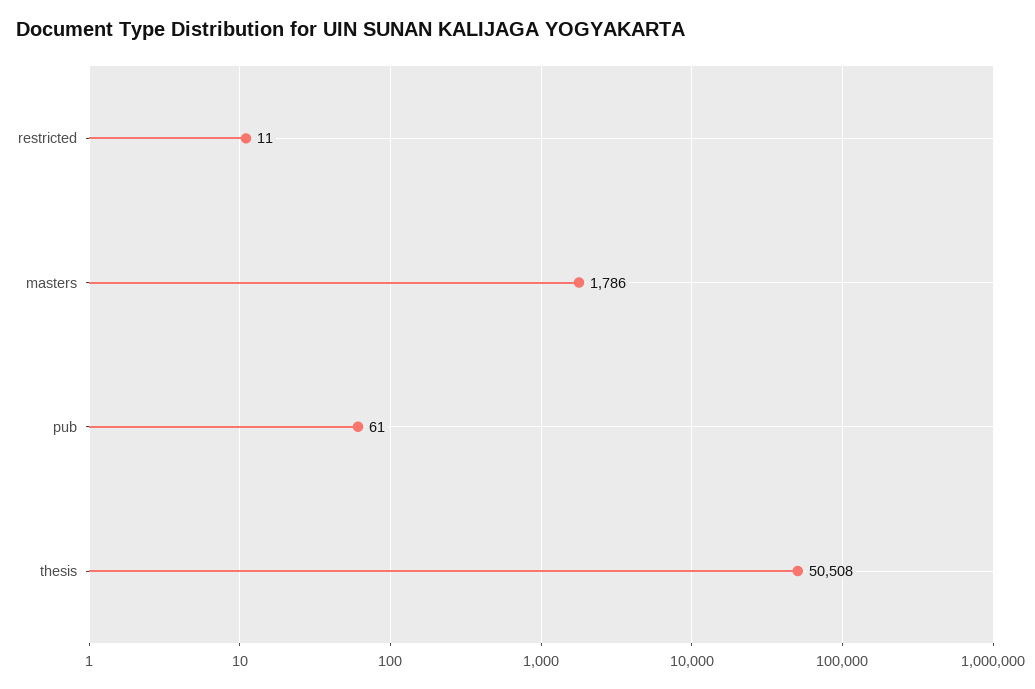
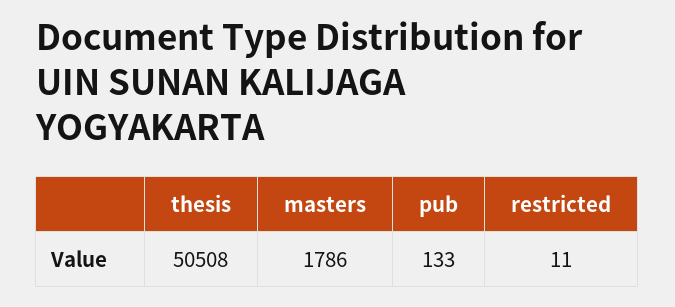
  {
    "restricted": 11,
    "masters": 1786,
-   "pub": 61,
+   "pub": 133,
    "thesis": 50508
  }

